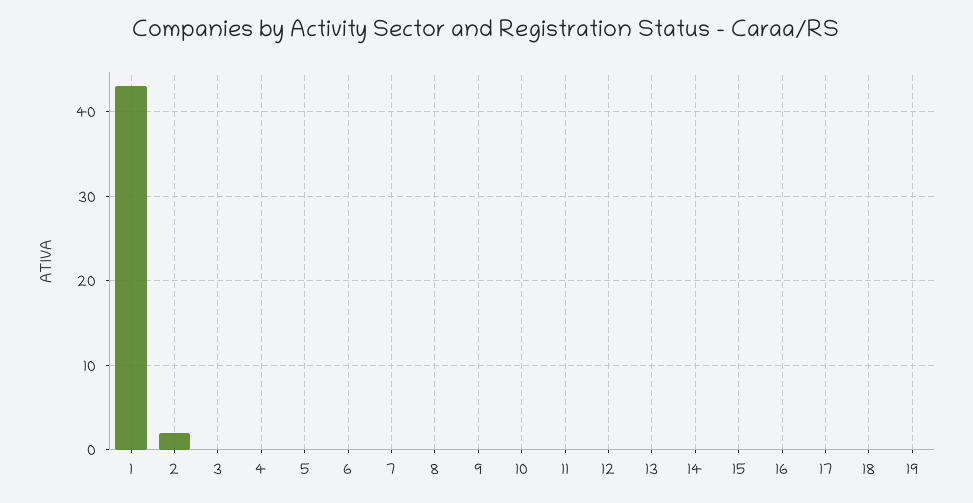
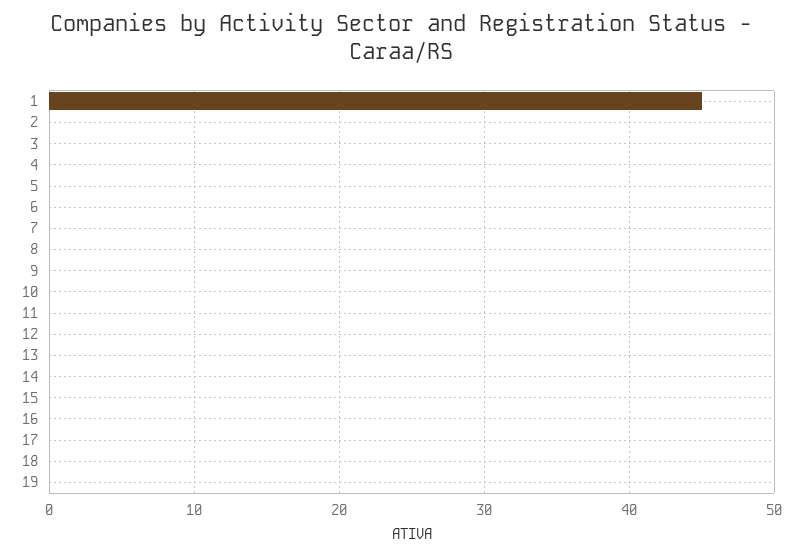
  {
-   "1": 43,
+   "1": 45,
-   "2": 2,
+   "2": 0,
    "3": 0,
    "4": 0,
    "5": 0,
    "6": 0,
    "7": 0,
    "8": 0,
    "9": 0,
    "10": 0,
    "11": 0,
    "12": 0,
    "13": 0,
    "14": 0,
    "15": 0,
    "16": 0,
    "17": 0,
    "18": 0,
    "19": 0
  }

